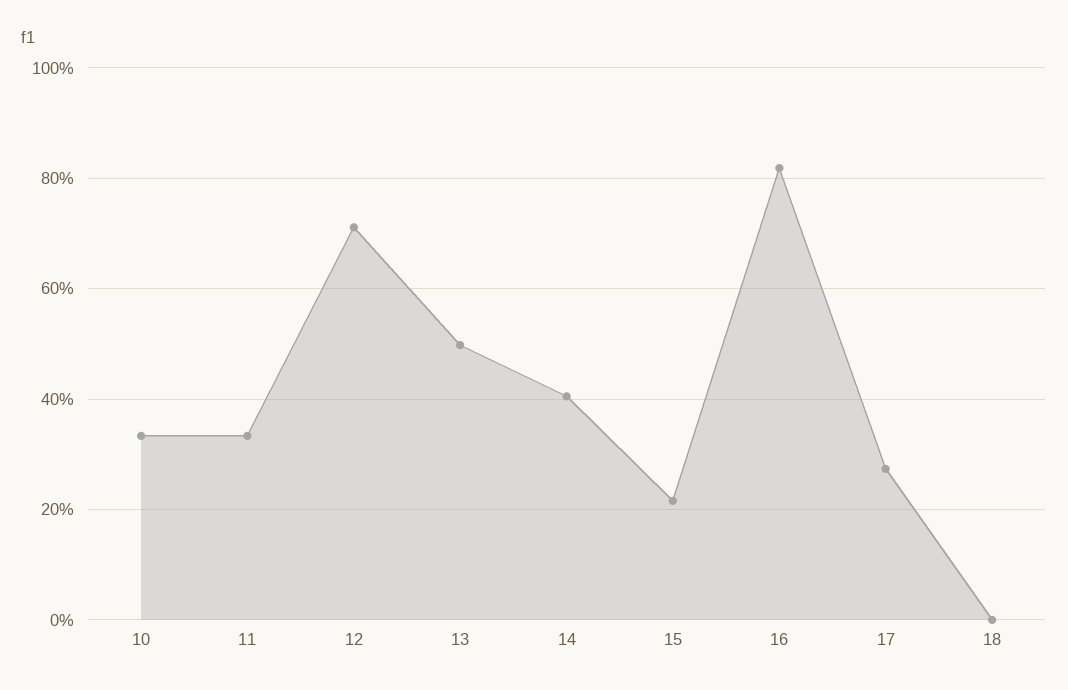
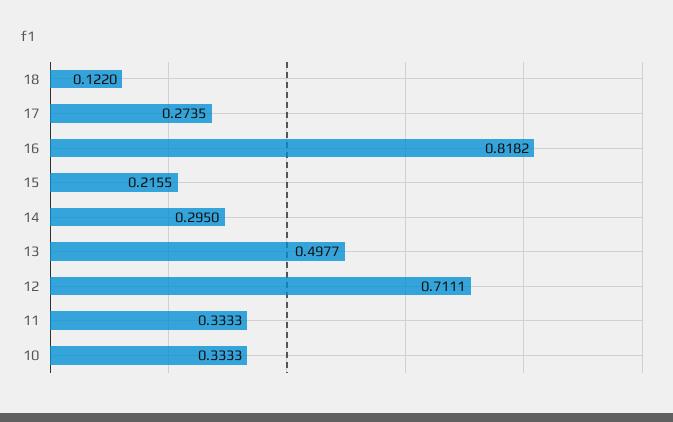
  {
    "10": 0.3333,
    "11": 0.3333,
    "12": 0.7111,
    "13": 0.4977,
-   "14": 0.4,
+   "14": 0.295,
    "15": 0.2155,
    "16": 0.8182,
    "17": 0.2735,
-   "18": 0
+   "18": 0.122
  }

